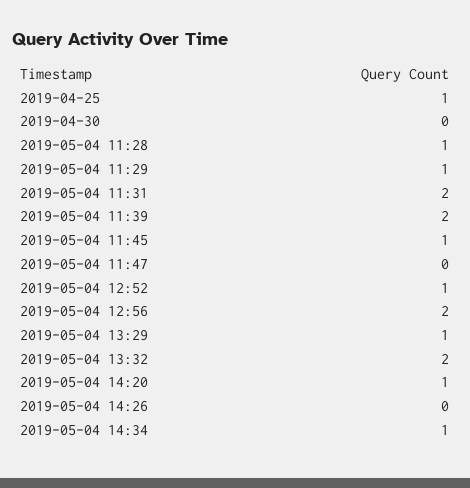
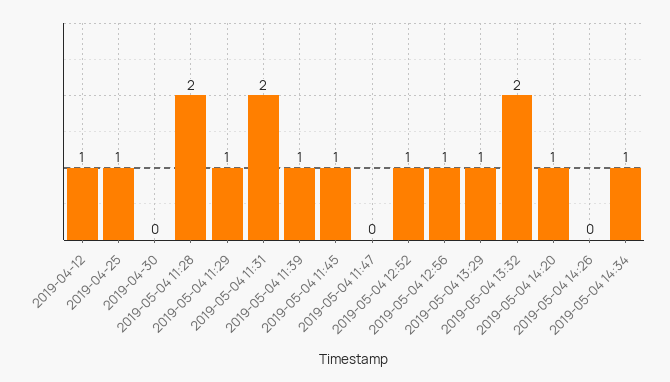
  {
    "2019-04-25": 1,
    "2019-04-30": 0,
-   "2019-05-04 11:28": 1,
+   "2019-05-04 11:28": 2,
    "2019-05-04 11:29": 1,
    "2019-05-04 11:31": 2,
-   "2019-05-04 11:39": 2,
+   "2019-05-04 11:39": 1,
    "2019-05-04 11:45": 1,
    "2019-05-04 11:47": 0,
    "2019-05-04 12:52": 1,
-   "2019-05-04 12:56": 2,
+   "2019-05-04 12:56": 1,
    "2019-05-04 13:29": 1,
    "2019-05-04 13:32": 2,
    "2019-05-04 14:20": 1,
    "2019-05-04 14:26": 0,
-   "2019-05-04 14:34": 1
+   "2019-05-04 14:34": 1,
+   "2019-04-12": 1
  }

